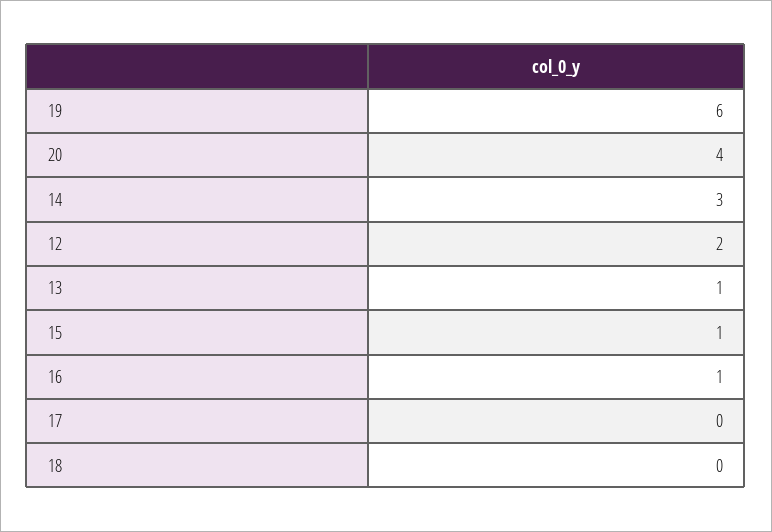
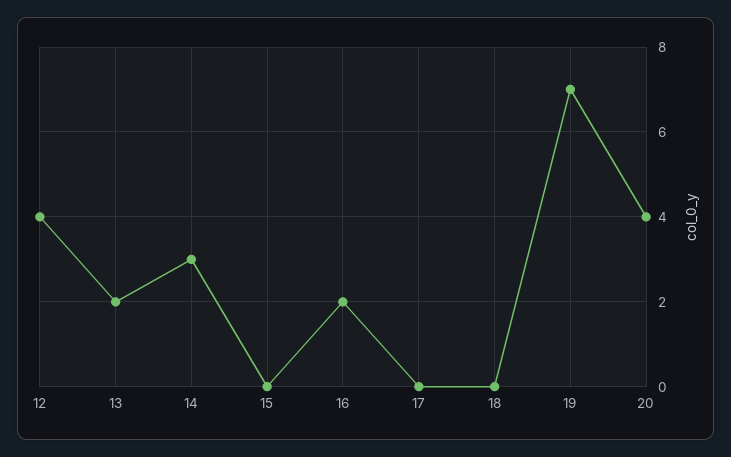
  {
-   "19": 6,
+   "19": 7,
    "20": 4,
    "14": 3,
-   "12": 2,
+   "12": 4,
-   "13": 1,
+   "13": 2,
-   "15": 1,
+   "15": 0,
-   "16": 1,
+   "16": 2,
    "17": 0,
    "18": 0
  }

